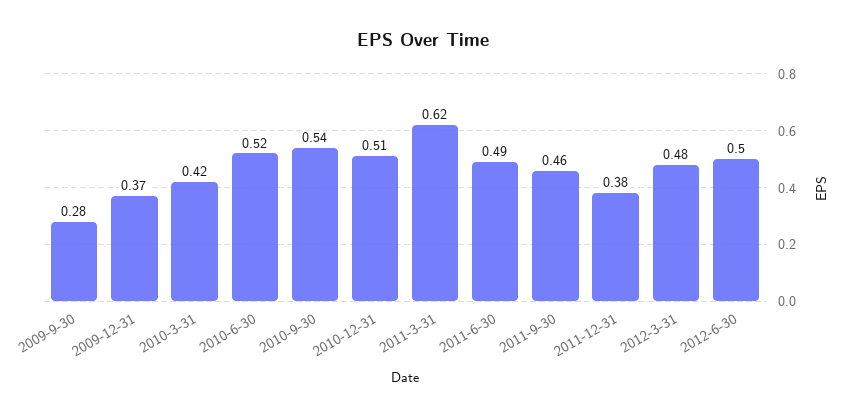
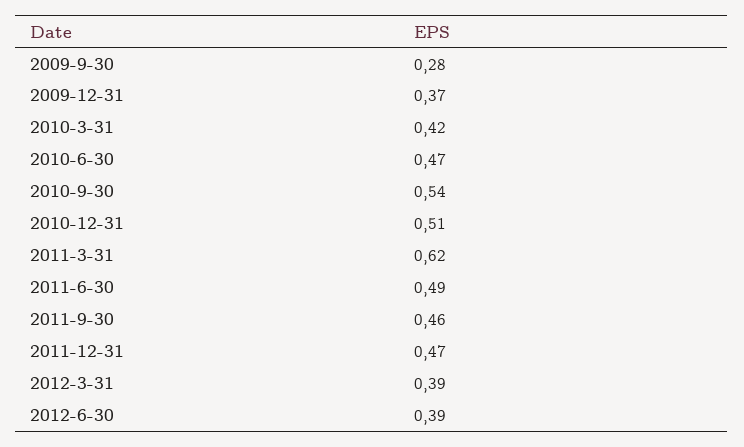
  {
    "2009-9-30": 0.28,
    "2009-12-31": 0.37,
    "2010-3-31": 0.42,
-   "2010-6-30": 0.52,
+   "2010-6-30": 0.47,
    "2010-9-30": 0.54,
    "2010-12-31": 0.51,
    "2011-3-31": 0.62,
    "2011-6-30": 0.49,
    "2011-9-30": 0.46,
-   "2011-12-31": 0.38,
+   "2011-12-31": 0.47,
-   "2012-3-31": 0.48,
+   "2012-3-31": 0.39,
-   "2012-6-30": 0.5
+   "2012-6-30": 0.39
  }

